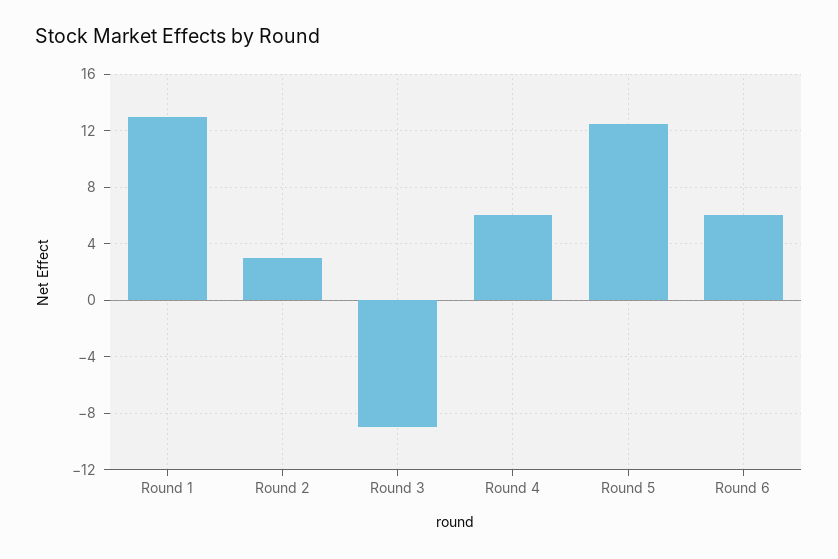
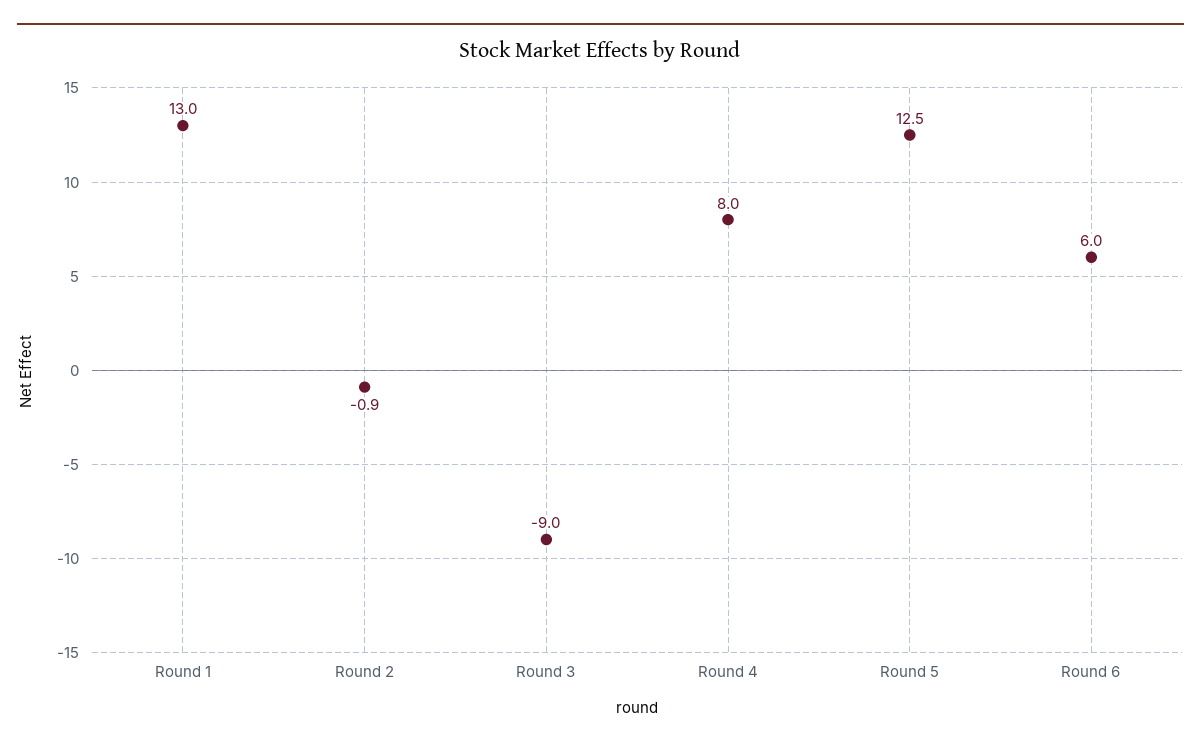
  {
    "Round 1": 13,
-   "Round 2": 3,
+   "Round 2": -0.9,
    "Round 3": -9,
-   "Round 4": 6,
+   "Round 4": 8,
    "Round 5": 12.5,
    "Round 6": 6
  }

